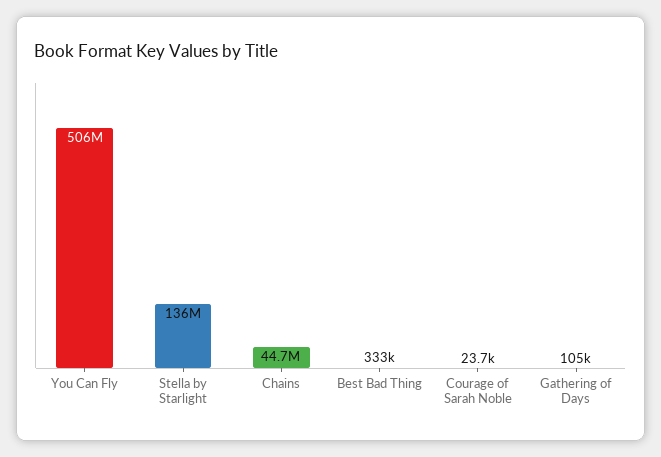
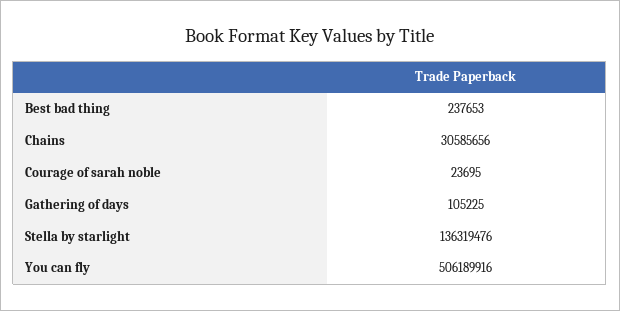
  {
    "You Can Fly": 506189916,
    "Stella by Starlight": 136319476,
-   "Chains": 44700000,
+   "Chains": 30585656,
-   "Best Bad Thing": 333000,
+   "Best Bad Thing": 237653,
    "Courage of Sarah Noble": 23695,
    "Gathering of Days": 105225
  }

